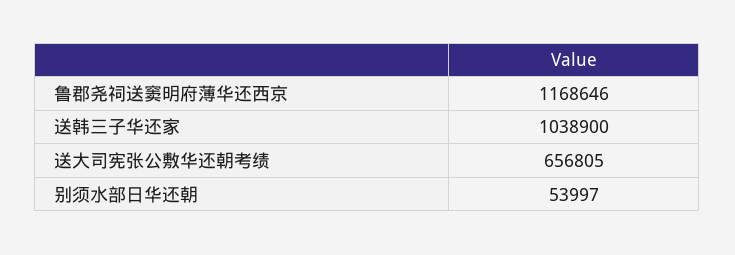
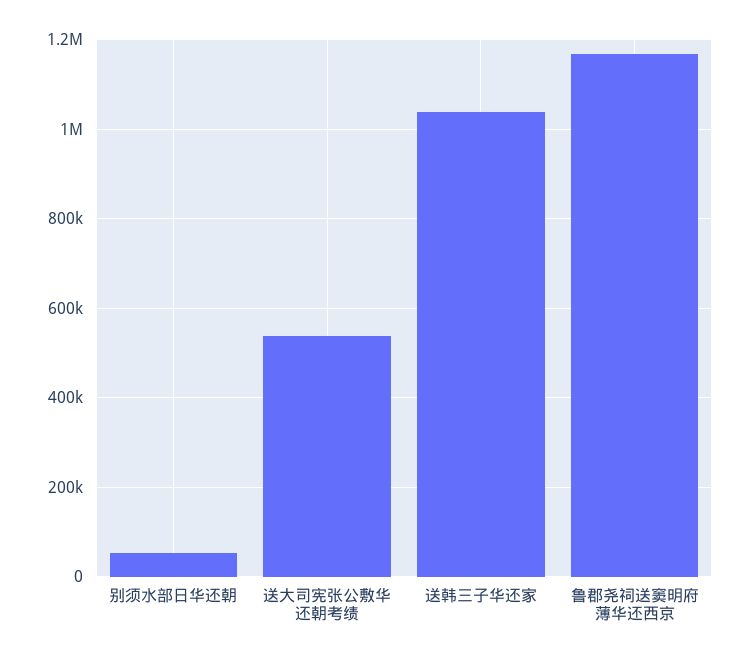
  {
    "鲁郡尧祠送窦明府薄华还西京": 1168646,
    "送韩三子华还家": 1038900,
-   "送大司宪张公敷华还朝考绩": 656805,
+   "送大司宪张公敷华还朝考绩": 540000,
    "别须水部日华还朝": 53997
  }

